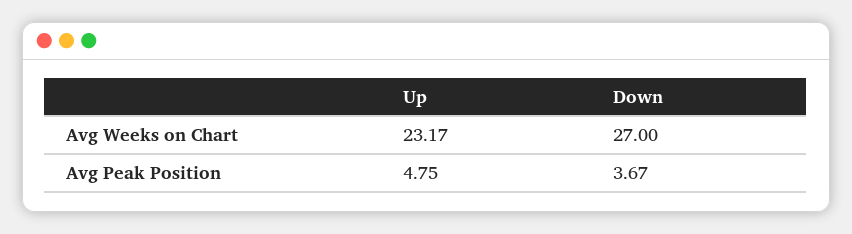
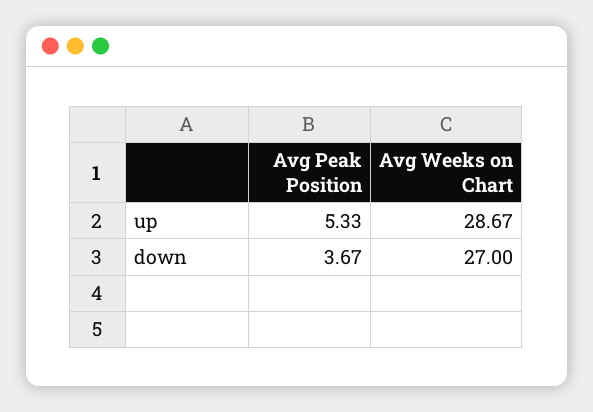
  {
    "Up": {
-     "Avg Weeks on Chart": 23.17,
+     "Avg Weeks on Chart": 28.67,
-     "Avg Peak Position": 4.75
+     "Avg Peak Position": 5.33
    },
    "Down": {
      "Avg Weeks on Chart": 27,
      "Avg Peak Position": 3.67
    }
  }

